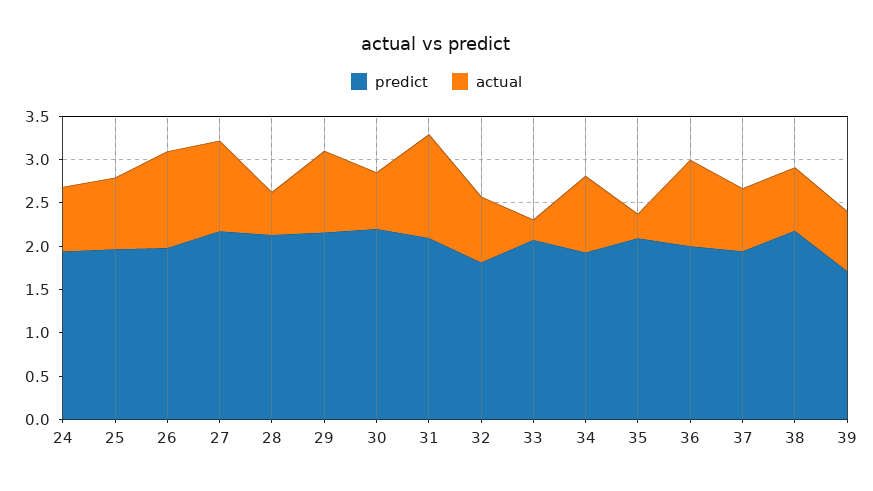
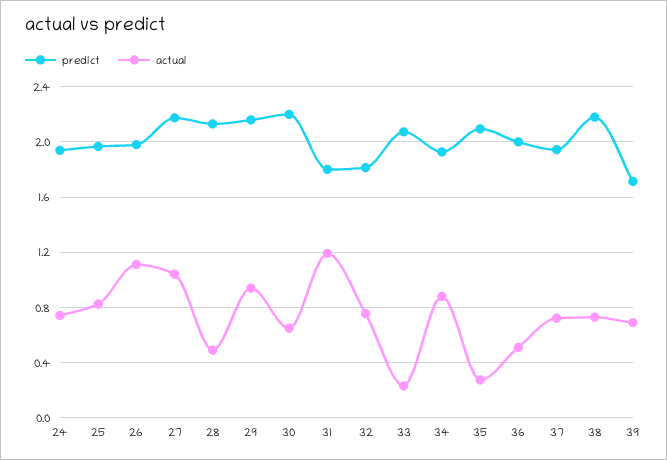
  {
    "predict": {
      "24": 1.95,
      "25": 1.95,
      "26": 2,
      "27": 2.15,
      "28": 2.15,
      "29": 2.15,
      "30": 2.2,
-     "31": 2.1,
+     "31": 1.8,
      "32": 1.8,
      "33": 2.05,
      "34": 1.95,
      "35": 2.1,
      "36": 2,
      "37": 1.95,
      "38": 2.2,
      "39": 1.7
    },
    "actual": {
      "24": 0.75,
      "25": 0.8,
      "26": 1.1,
      "27": 1.05,
      "28": 0.5,
      "29": 0.95,
      "30": 0.65,
      "31": 1.2,
      "32": 0.75,
      "33": 0.25,
      "34": 0.9,
      "35": 0.3,
-     "36": 1,
+     "36": 0.5,
      "37": 0.7,
      "38": 0.75,
      "39": 0.7
    }
  }

